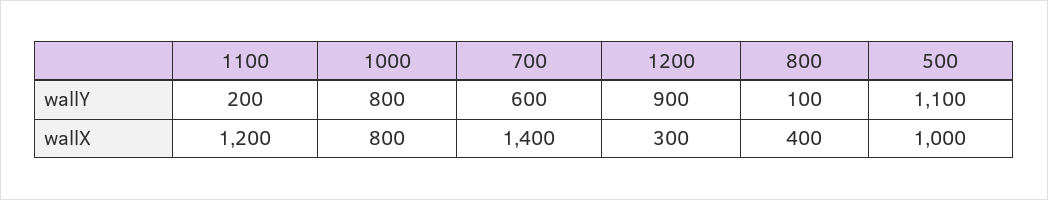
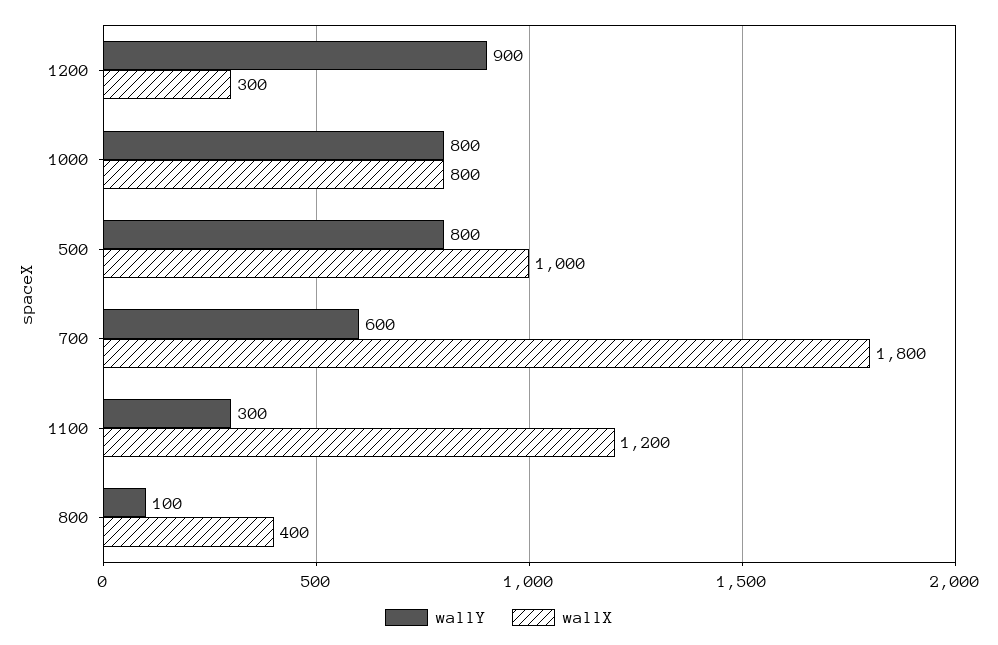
  {
    "wallY": {
-     "1100": 200,
+     "1100": 300,
      "1000": 800,
      "700": 600,
      "1200": 900,
      "800": 100,
-     "500": 1100
+     "500": 800
    },
    "wallX": {
      "1100": 1200,
      "1000": 800,
-     "700": 1400,
+     "700": 1800,
      "1200": 300,
      "800": 400,
      "500": 1000
    }
  }

